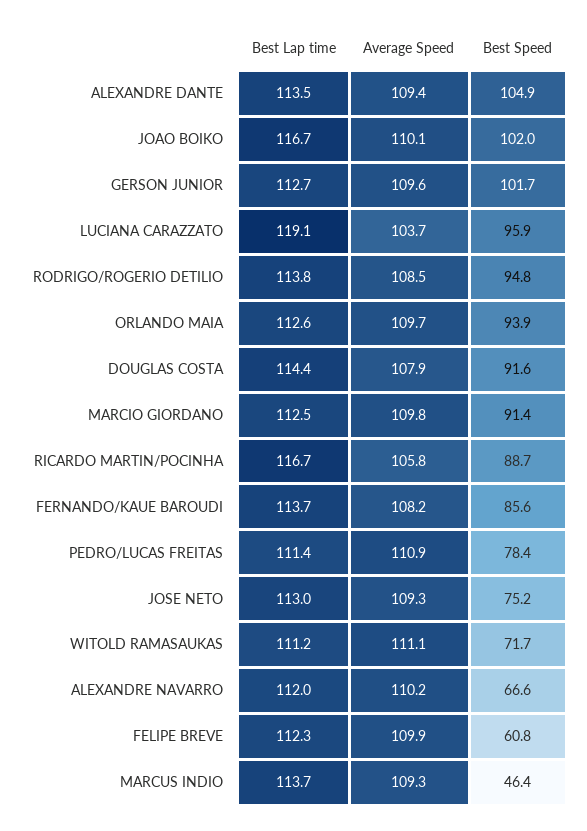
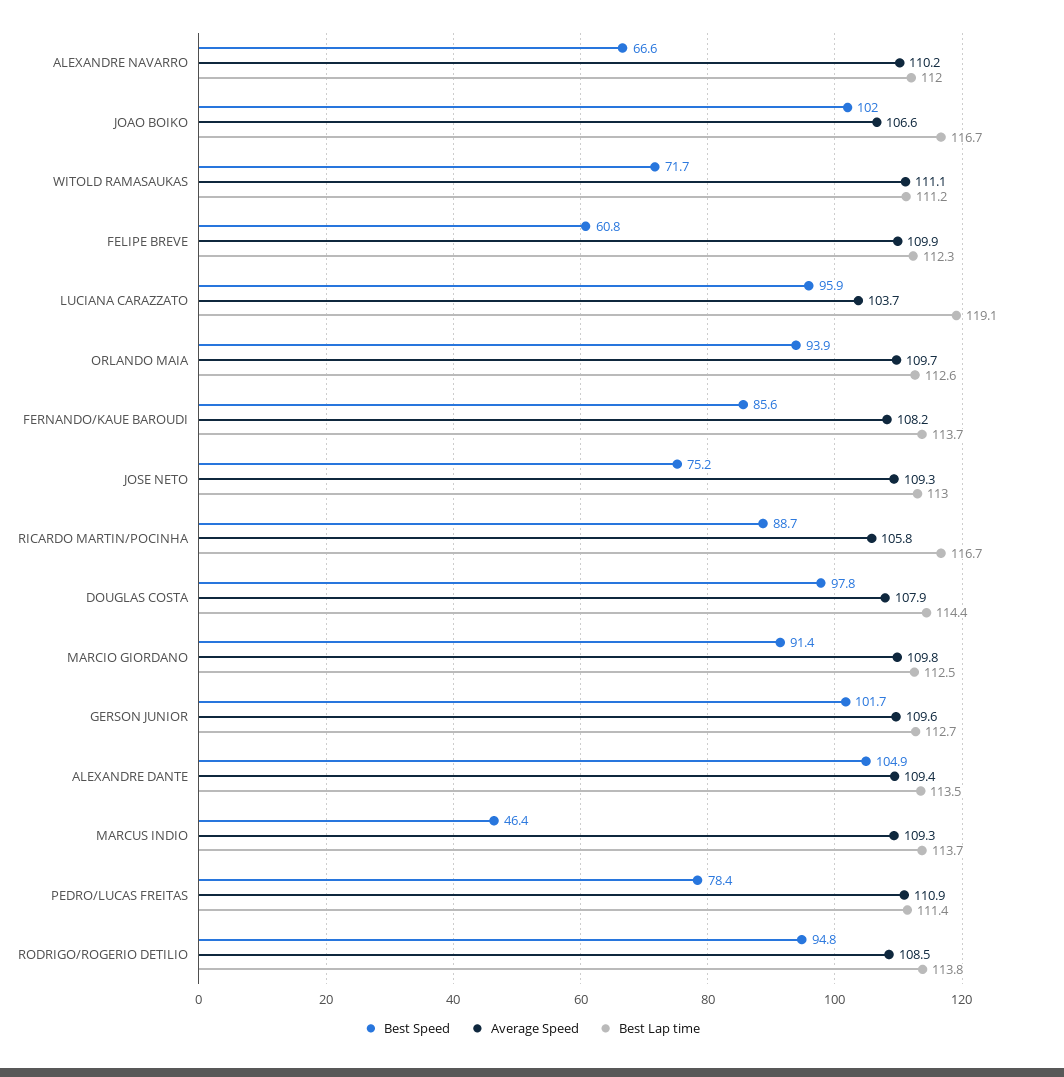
  {
    "Best Lap time": {
      "ALEXANDRE DANTE": 113.5,
      "JOAO BOIKO": 116.7,
      "GERSON JUNIOR": 112.7,
      "LUCIANA CARAZZATO": 119.1,
      "RODRIGO/ROGERIO DETILIO": 113.8,
      "ORLANDO MAIA": 112.6,
      "DOUGLAS COSTA": 114.4,
      "MARCIO GIORDANO": 112.5,
      "RICARDO MARTIN/POCINHA": 116.7,
      "FERNANDO/KAUE BAROUDI": 113.7,
      "PEDRO/LUCAS FREITAS": 111.4,
      "JOSE NETO": 113,
      "WITOLD RAMASAUKAS": 111.2,
      "ALEXANDRE NAVARRO": 112,
      "FELIPE BREVE": 112.3,
      "MARCUS INDIO": 113.7
    },
    "Average Speed": {
      "ALEXANDRE DANTE": 109.4,
-     "JOAO BOIKO": 110.1,
+     "JOAO BOIKO": 106.6,
      "GERSON JUNIOR": 109.6,
      "LUCIANA CARAZZATO": 103.7,
      "RODRIGO/ROGERIO DETILIO": 108.5,
      "ORLANDO MAIA": 109.7,
      "DOUGLAS COSTA": 107.9,
      "MARCIO GIORDANO": 109.8,
      "RICARDO MARTIN/POCINHA": 105.8,
      "FERNANDO/KAUE BAROUDI": 108.2,
      "PEDRO/LUCAS FREITAS": 110.9,
      "JOSE NETO": 109.3,
      "WITOLD RAMASAUKAS": 111.1,
      "ALEXANDRE NAVARRO": 110.2,
      "FELIPE BREVE": 109.9,
      "MARCUS INDIO": 109.3
    },
    "Best Speed": {
      "ALEXANDRE DANTE": 104.9,
      "JOAO BOIKO": 102,
      "GERSON JUNIOR": 101.7,
      "LUCIANA CARAZZATO": 95.9,
      "RODRIGO/ROGERIO DETILIO": 94.8,
      "ORLANDO MAIA": 93.9,
-     "DOUGLAS COSTA": 91.6,
+     "DOUGLAS COSTA": 97.8,
      "MARCIO GIORDANO": 91.4,
      "RICARDO MARTIN/POCINHA": 88.7,
      "FERNANDO/KAUE BAROUDI": 85.6,
      "PEDRO/LUCAS FREITAS": 78.4,
      "JOSE NETO": 75.2,
      "WITOLD RAMASAUKAS": 71.7,
      "ALEXANDRE NAVARRO": 66.6,
      "FELIPE BREVE": 60.8,
      "MARCUS INDIO": 46.4
    }
  }

